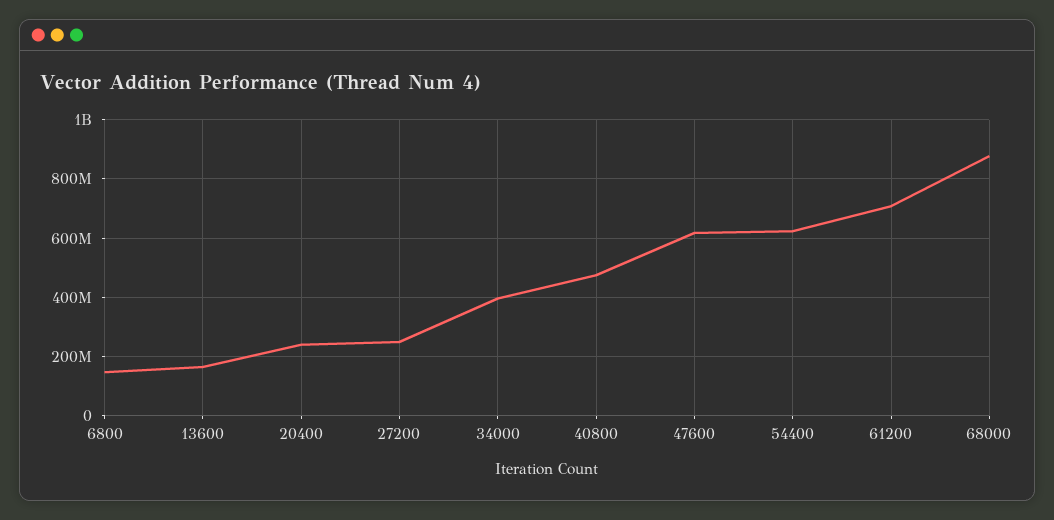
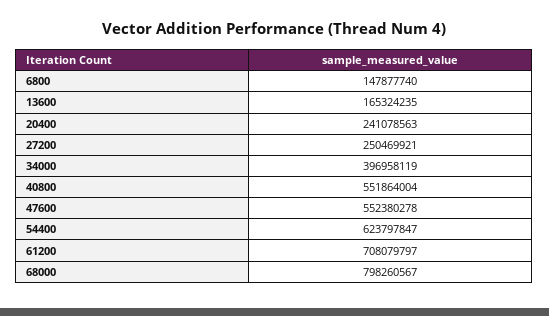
  {
    "6800": 147877740,
    "13600": 165324235,
    "20400": 241078563,
    "27200": 250469921,
    "34000": 396958119,
-   "40800": 475000000,
+   "40800": 551864004,
-   "47600": 625000000,
+   "47600": 552380278,
    "54400": 623797847,
    "61200": 708079797,
-   "68000": 875000000
+   "68000": 798260567
  }

